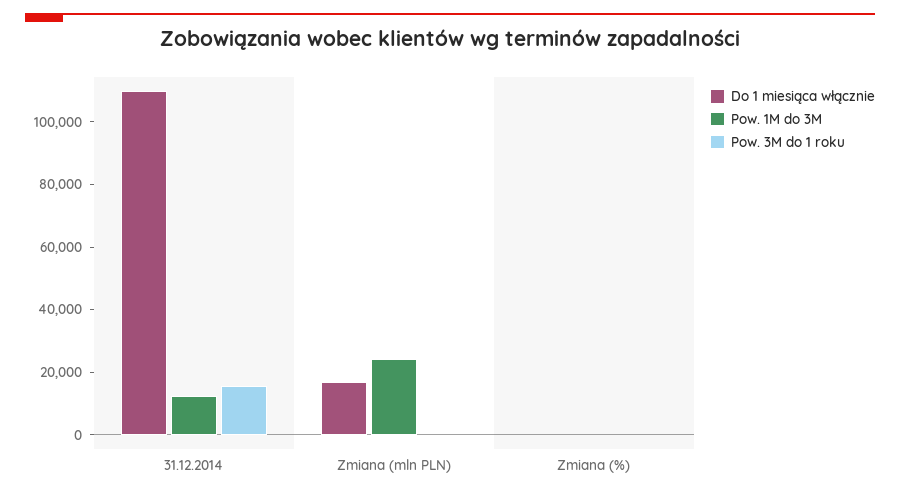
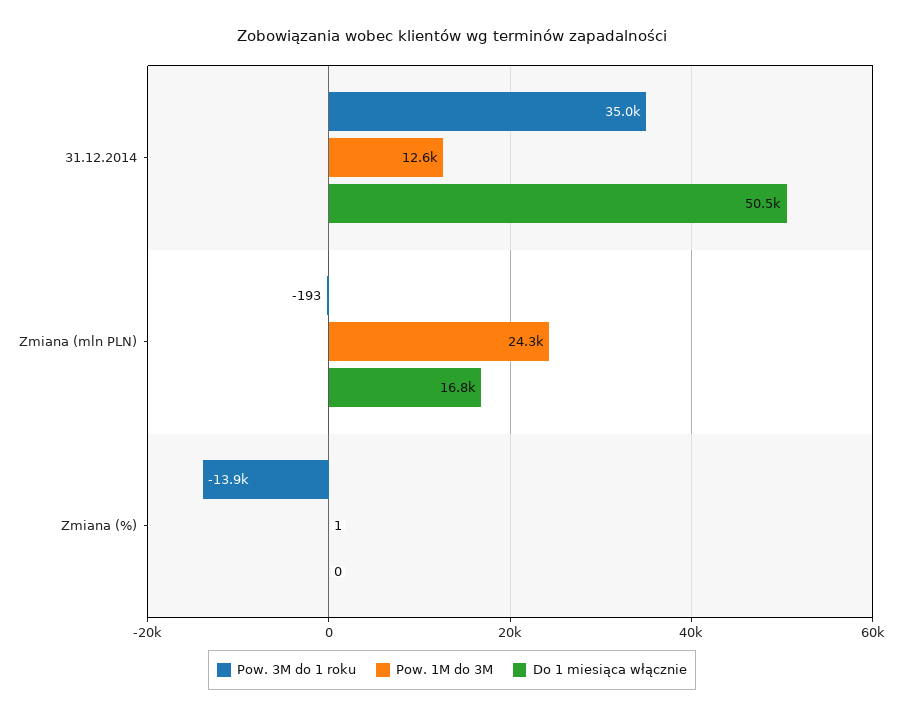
  {
    "Do 1 miesiąca włącznie": {
-     "31.12.2014": 110000,
+     "31.12.2014": 50500,
      "Zmiana (mln PLN)": 16800,
      "Zmiana (%)": 0
    },
    "Pow. 1M do 3M": {
      "31.12.2014": 12600,
      "Zmiana (mln PLN)": 24300,
      "Zmiana (%)": 1
    },
    "Pow. 3M do 1 roku": {
-     "31.12.2014": 15000,
+     "31.12.2014": 35000,
      "Zmiana (mln PLN)": -193,
-     "Zmiana (%)": 0
+     "Zmiana (%)": -13900
    }
  }

